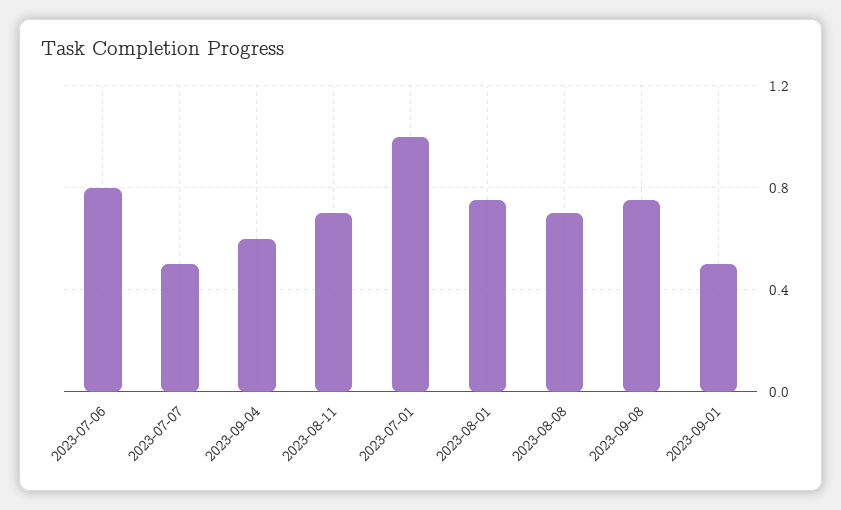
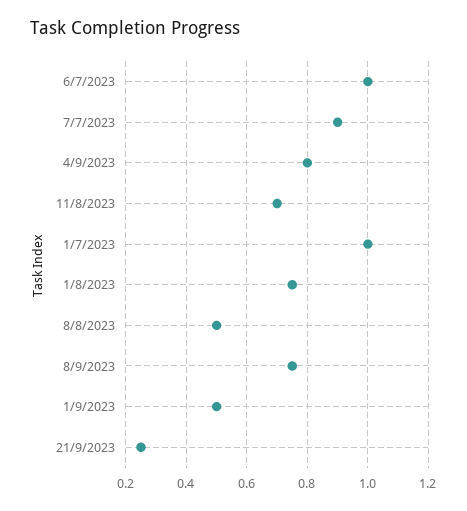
  {
-   "2023-07-06": 0.8,
+   "2023-07-06": 1,
-   "2023-07-07": 0.5,
+   "2023-07-07": 0.9,
-   "2023-09-04": 0.6,
+   "2023-09-04": 0.8,
    "2023-08-11": 0.7,
    "2023-07-01": 1,
    "2023-08-01": 0.75,
-   "2023-08-08": 0.7,
+   "2023-08-08": 0.5,
    "2023-09-08": 0.75,
-   "2023-09-01": 0.5
+   "2023-09-01": 0.5,
+   "21/9/2023": 0.25
  }

